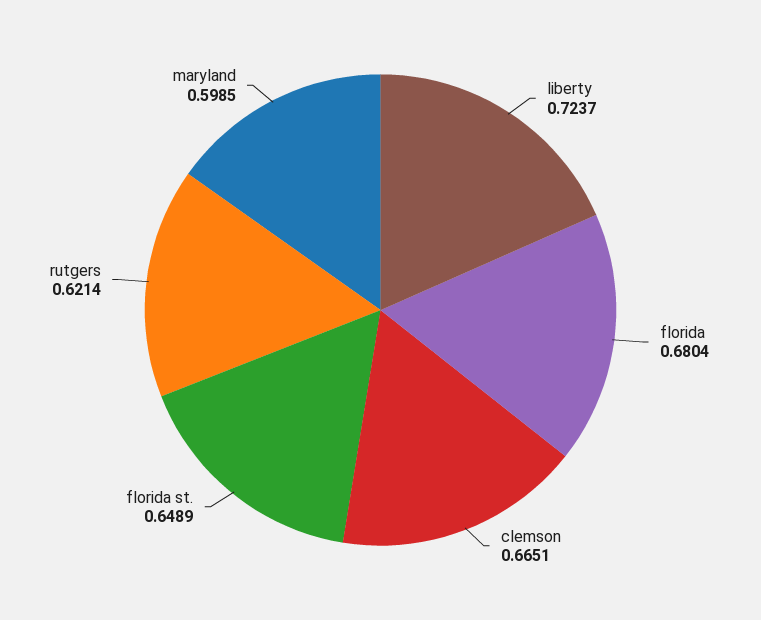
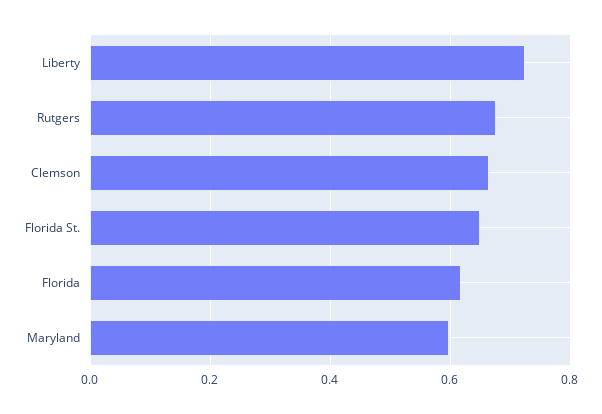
  {
    "liberty": 0.7237,
-   "florida": 0.6804,
+   "florida": 0.62,
    "clemson": 0.6651,
    "florida st.": 0.6489,
-   "rutgers": 0.6214,
+   "rutgers": 0.68,
    "maryland": 0.5985
  }

